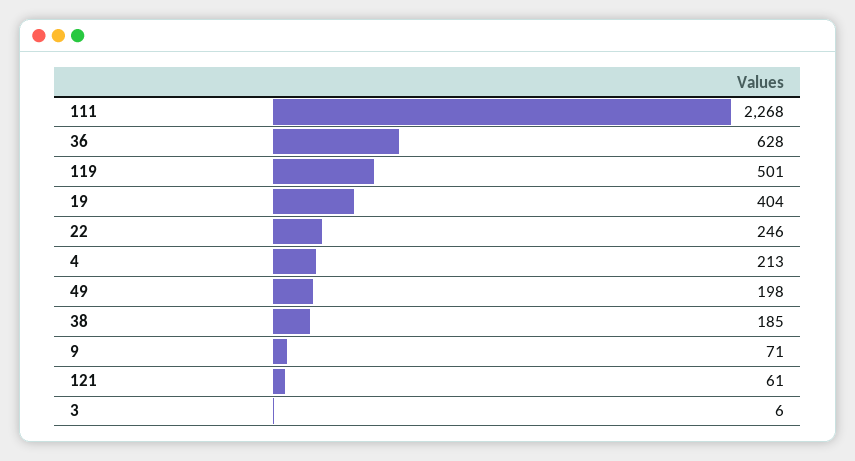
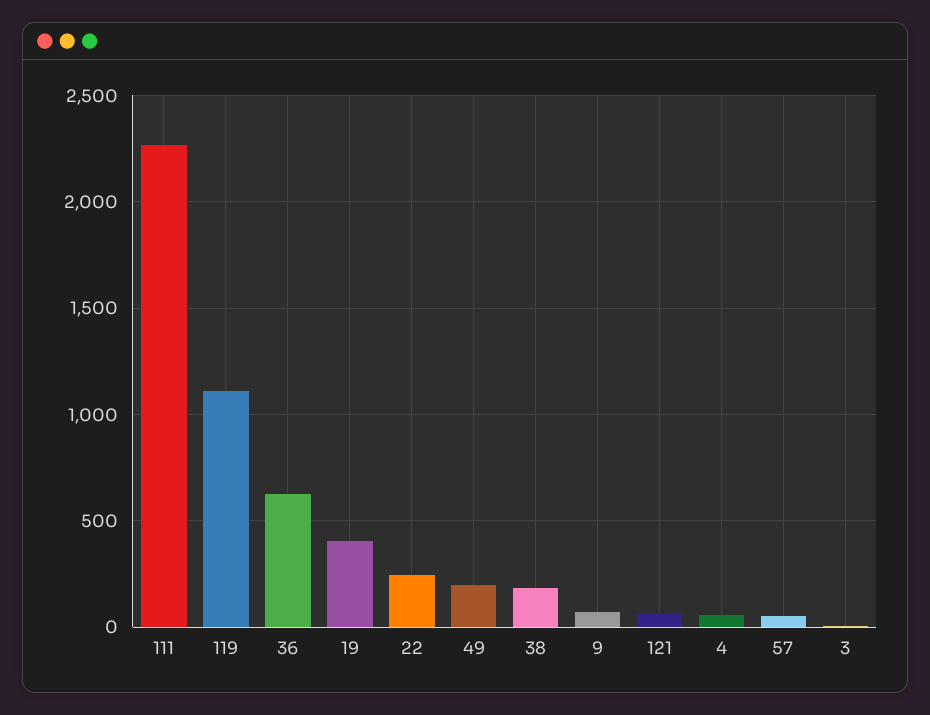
  {
    "111": 2268,
    "36": 628,
-   "119": 501,
+   "119": 1100,
    "19": 404,
    "22": 246,
-   "4": 213,
+   "4": 50,
    "49": 198,
    "38": 185,
    "9": 71,
    "121": 61,
-   "3": 6
+   "3": 6,
+   "57": 50
  }

